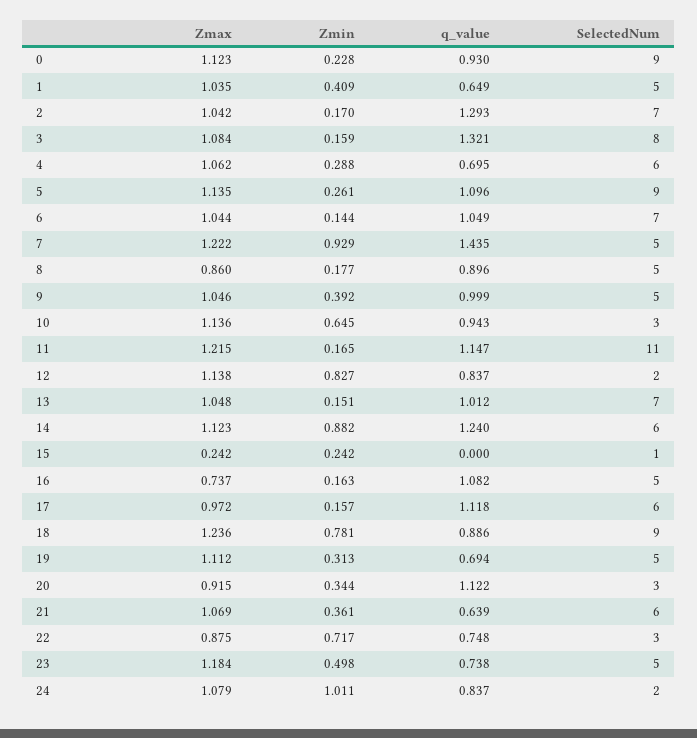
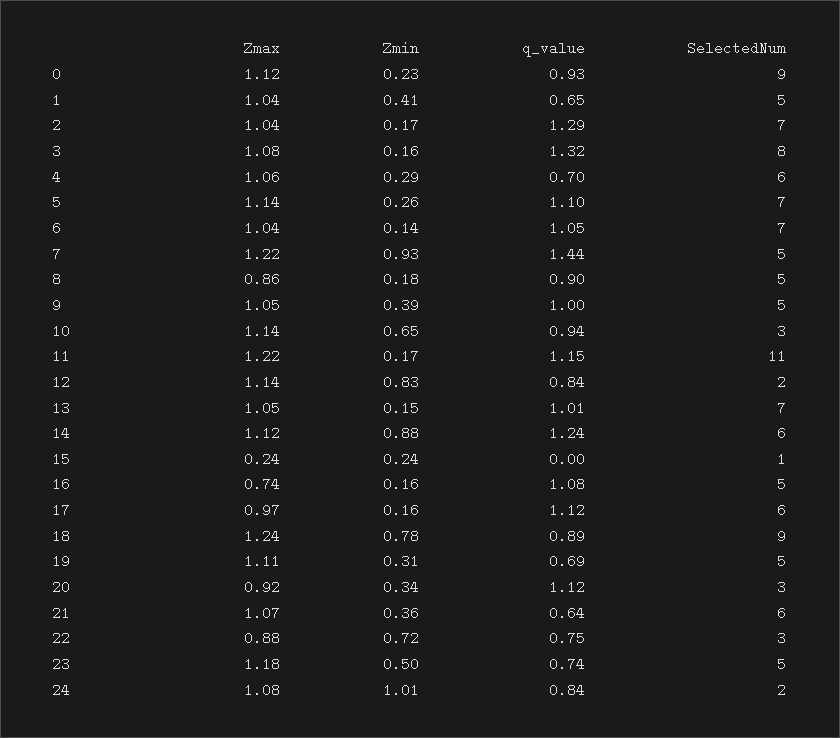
  {
    "Zmax": {
      "0": 1.123,
      "1": 1.035,
      "2": 1.042,
      "3": 1.084,
      "4": 1.062,
      "5": 1.135,
      "6": 1.044,
      "7": 1.222,
      "8": 0.86,
      "9": 1.046,
      "10": 1.136,
      "11": 1.215,
      "12": 1.138,
      "13": 1.048,
      "14": 1.123,
      "15": 0.242,
      "16": 0.737,
      "17": 0.972,
      "18": 1.236,
      "19": 1.112,
      "20": 0.915,
      "21": 1.069,
      "22": 0.875,
      "23": 1.184,
      "24": 1.079
    },
    "Zmin": {
      "0": 0.228,
      "1": 0.409,
      "2": 0.17,
      "3": 0.159,
      "4": 0.288,
      "5": 0.261,
      "6": 0.144,
      "7": 0.929,
      "8": 0.177,
      "9": 0.392,
      "10": 0.645,
      "11": 0.165,
      "12": 0.827,
      "13": 0.151,
      "14": 0.882,
      "15": 0.242,
      "16": 0.163,
      "17": 0.157,
      "18": 0.781,
      "19": 0.313,
      "20": 0.344,
      "21": 0.361,
      "22": 0.717,
      "23": 0.498,
      "24": 1.011
    },
    "q_value": {
      "0": 0.93,
      "1": 0.649,
      "2": 1.293,
      "3": 1.321,
      "4": 0.695,
      "5": 1.096,
      "6": 1.049,
      "7": 1.435,
      "8": 0.896,
      "9": 0.999,
      "10": 0.943,
      "11": 1.147,
      "12": 0.837,
      "13": 1.012,
      "14": 1.24,
      "15": 0,
      "16": 1.082,
      "17": 1.118,
      "18": 0.886,
      "19": 0.694,
      "20": 1.122,
      "21": 0.639,
      "22": 0.748,
      "23": 0.738,
      "24": 0.837
    },
    "SelectedNum": {
      "0": 9,
      "1": 5,
      "2": 7,
      "3": 8,
      "4": 6,
-     "5": 9,
+     "5": 7,
      "6": 7,
      "7": 5,
      "8": 5,
      "9": 5,
      "10": 3,
      "11": 11,
      "12": 2,
      "13": 7,
      "14": 6,
      "15": 1,
      "16": 5,
      "17": 6,
      "18": 9,
      "19": 5,
      "20": 3,
      "21": 6,
      "22": 3,
      "23": 5,
      "24": 2
    }
  }

